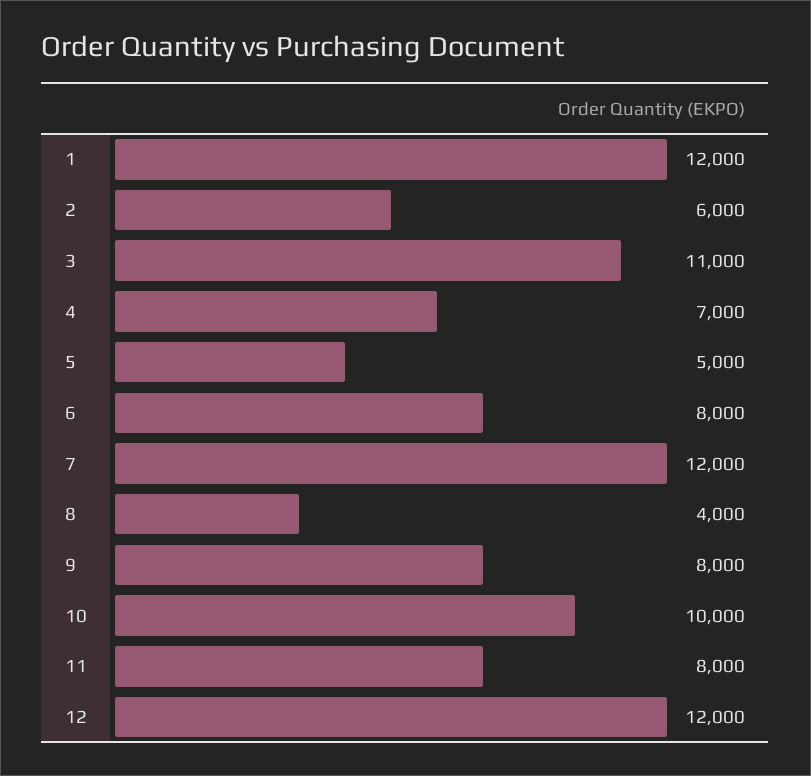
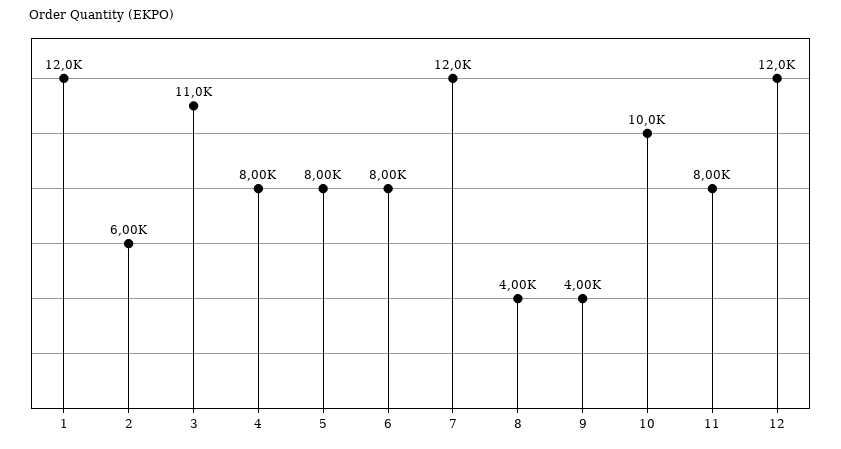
  {
    "1": 12000,
    "2": 6000,
    "3": 11000,
-   "4": 7000,
+   "4": 8000,
-   "5": 5000,
+   "5": 8000,
    "6": 8000,
    "7": 12000,
    "8": 4000,
-   "9": 8000,
+   "9": 4000,
    "10": 10000,
    "11": 8000,
    "12": 12000
  }

